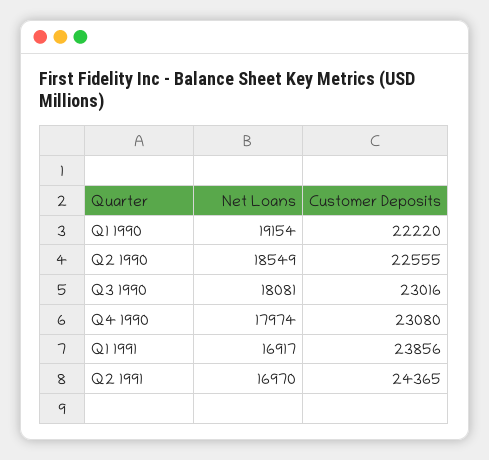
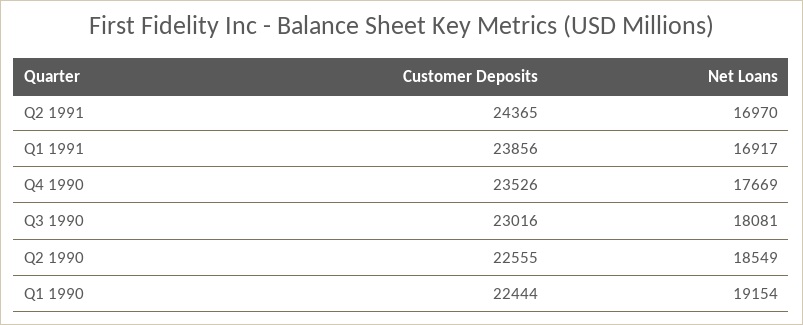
  {
    "Net Loans": {
      "Q1 1990": 19154,
      "Q2 1990": 18549,
      "Q3 1990": 18081,
-     "Q4 1990": 17974,
+     "Q4 1990": 17669,
      "Q1 1991": 16917,
      "Q2 1991": 16970
    },
    "Customer Deposits": {
-     "Q1 1990": 22220,
+     "Q1 1990": 22444,
      "Q2 1990": 22555,
      "Q3 1990": 23016,
-     "Q4 1990": 23080,
+     "Q4 1990": 23526,
      "Q1 1991": 23856,
      "Q2 1991": 24365
    }
  }

